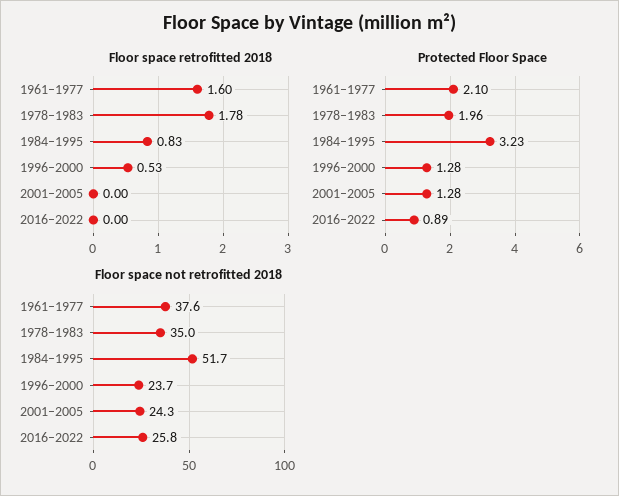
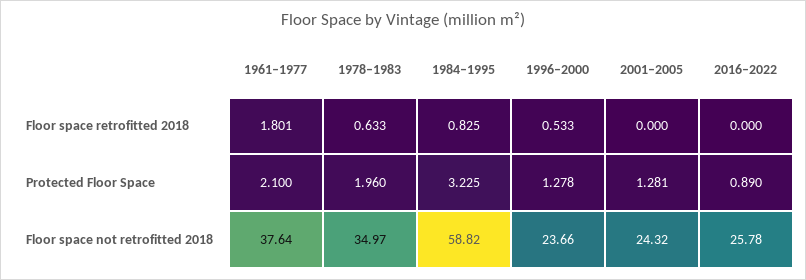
  {
    "Floor space retrofitted 2018": {
-     "1961–1977": 1.6,
+     "1961–1977": 1.801,
-     "1978–1983": 1.78,
+     "1978–1983": 0.633,
      "1984–1995": 0.825,
      "1996–2000": 0.533,
      "2001–2005": 0,
      "2016–2022": 0
    },
    "Protected Floor Space": {
      "1961–1977": 2.1,
      "1978–1983": 1.96,
      "1984–1995": 3.225,
      "1996–2000": 1.278,
      "2001–2005": 1.281,
      "2016–2022": 0.89
    },
    "Floor space not retrofitted 2018": {
      "1961–1977": 37.64,
      "1978–1983": 34.97,
-     "1984–1995": 51.7,
+     "1984–1995": 58.82,
      "1996–2000": 23.66,
      "2001–2005": 24.32,
      "2016–2022": 25.78
    }
  }

